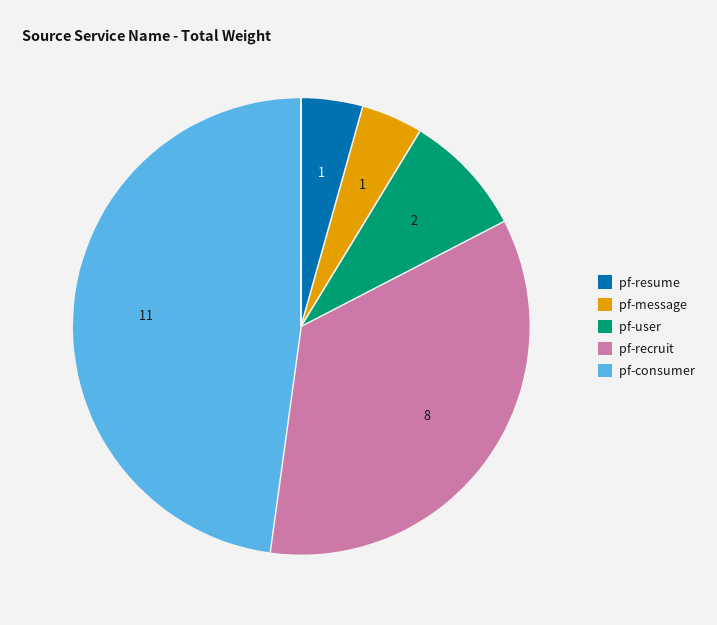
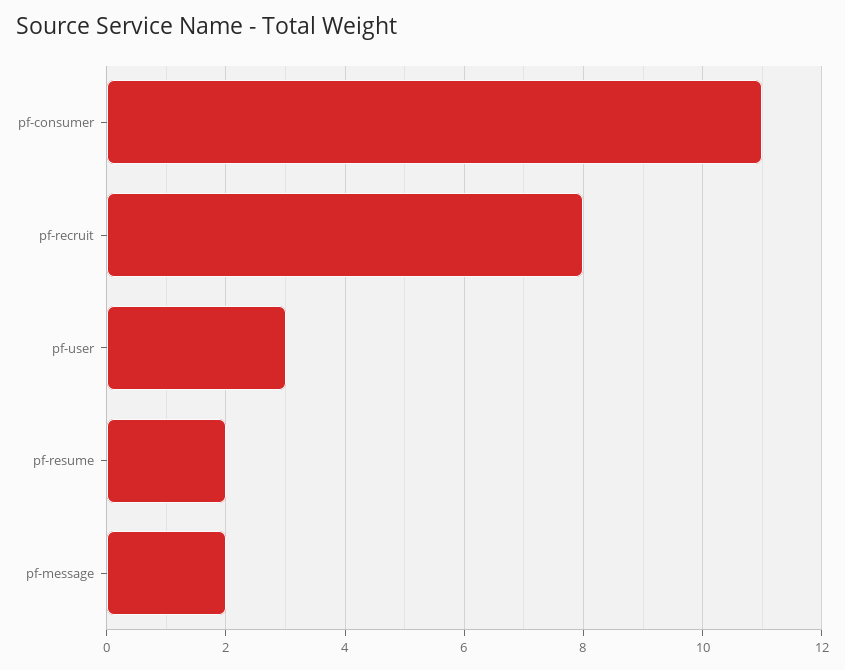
  {
-   "pf-resume": 1,
+   "pf-resume": 2,
-   "pf-message": 1,
+   "pf-message": 2,
-   "pf-user": 2,
+   "pf-user": 3,
    "pf-recruit": 8,
    "pf-consumer": 11
  }

